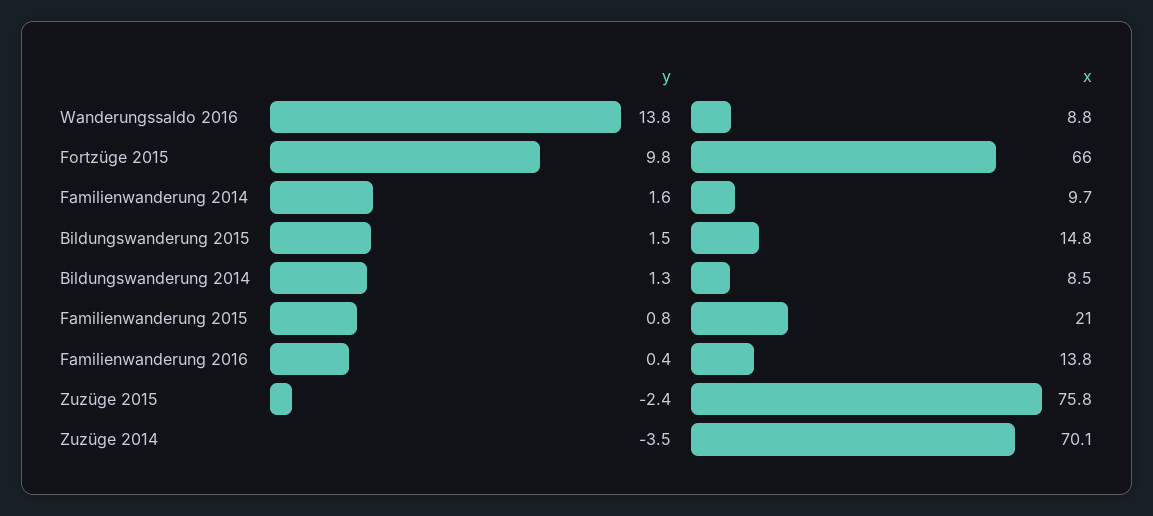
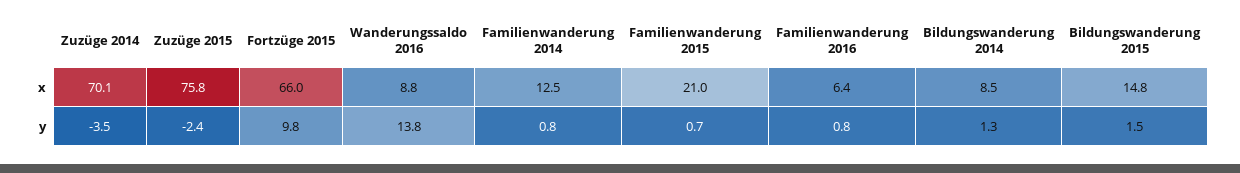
  {
    "y": {
      "Wanderungssaldo 2016": 13.8,
      "Fortzüge 2015": 9.8,
-     "Familienwanderung 2014": 1.6,
+     "Familienwanderung 2014": 0.8,
      "Bildungswanderung 2015": 1.5,
      "Bildungswanderung 2014": 1.3,
-     "Familienwanderung 2015": 0.8,
+     "Familienwanderung 2015": 0.7,
-     "Familienwanderung 2016": 0.4,
+     "Familienwanderung 2016": 0.8,
      "Zuzüge 2015": -2.4,
      "Zuzüge 2014": -3.5
    },
    "x": {
      "Wanderungssaldo 2016": 8.8,
      "Fortzüge 2015": 66,
-     "Familienwanderung 2014": 9.7,
+     "Familienwanderung 2014": 12.5,
      "Bildungswanderung 2015": 14.8,
      "Bildungswanderung 2014": 8.5,
      "Familienwanderung 2015": 21,
-     "Familienwanderung 2016": 13.8,
+     "Familienwanderung 2016": 6.4,
      "Zuzüge 2015": 75.8,
      "Zuzüge 2014": 70.1
    }
  }

